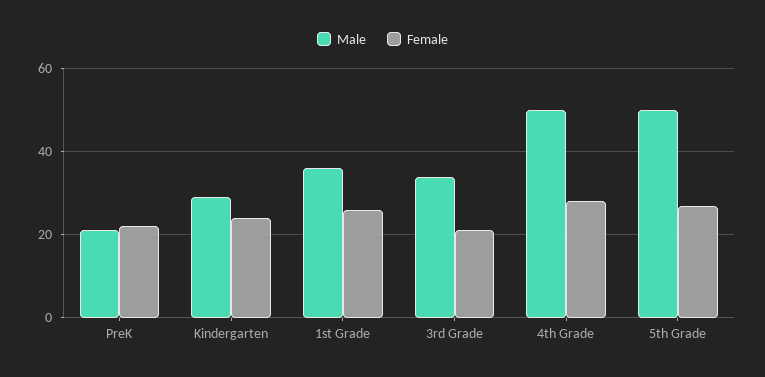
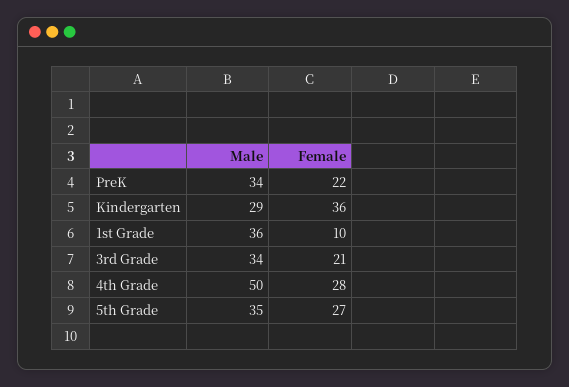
  {
    "Male": {
-     "PreK": 20,
+     "PreK": 34,
      "Kindergarten": 29,
      "1st Grade": 36,
      "3rd Grade": 34,
      "4th Grade": 50,
-     "5th Grade": 50
+     "5th Grade": 35
    },
    "Female": {
      "PreK": 22,
-     "Kindergarten": 25,
+     "Kindergarten": 36,
-     "1st Grade": 25,
+     "1st Grade": 10,
      "3rd Grade": 21,
      "4th Grade": 28,
      "5th Grade": 27
    }
  }

